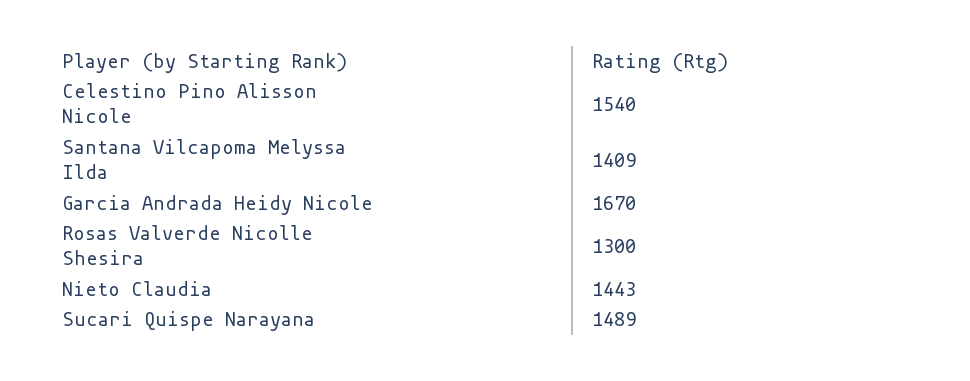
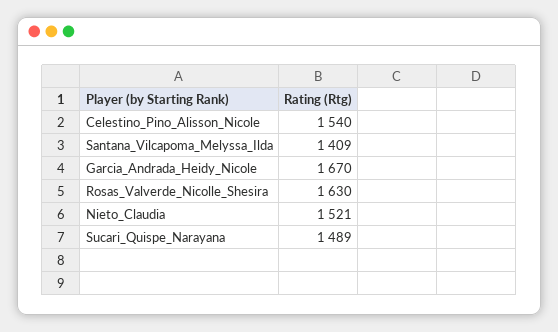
  {
    "Celestino Pino Alisson Nicole": 1540,
    "Santana Vilcapoma Melyssa Ilda": 1409,
    "Garcia Andrada Heidy Nicole": 1670,
-   "Rosas Valverde Nicolle Shesira": 1300,
+   "Rosas Valverde Nicolle Shesira": 1630,
-   "Nieto Claudia": 1443,
+   "Nieto Claudia": 1521,
    "Sucari Quispe Narayana": 1489
  }

